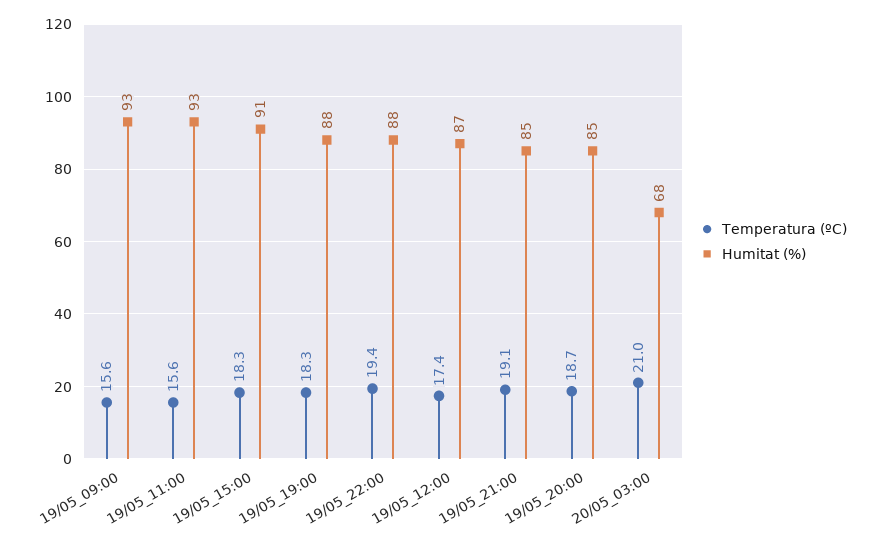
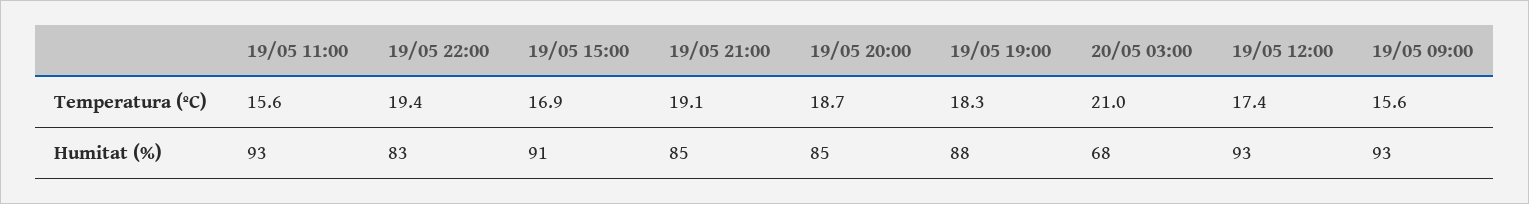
  {
    "Temperatura (ºC)": {
      "19/05_09:00": 15.6,
      "19/05_11:00": 15.6,
-     "19/05_15:00": 18.3,
+     "19/05_15:00": 16.9,
      "19/05_19:00": 18.3,
      "19/05_22:00": 19.4,
      "19/05_12:00": 17.4,
      "19/05_21:00": 19.1,
      "19/05_20:00": 18.7,
      "20/05_03:00": 21
    },
    "Humitat (%)": {
      "19/05_09:00": 93,
      "19/05_11:00": 93,
      "19/05_15:00": 91,
      "19/05_19:00": 88,
-     "19/05_22:00": 88,
+     "19/05_22:00": 83,
-     "19/05_12:00": 87,
+     "19/05_12:00": 93,
      "19/05_21:00": 85,
      "19/05_20:00": 85,
      "20/05_03:00": 68
    }
  }

